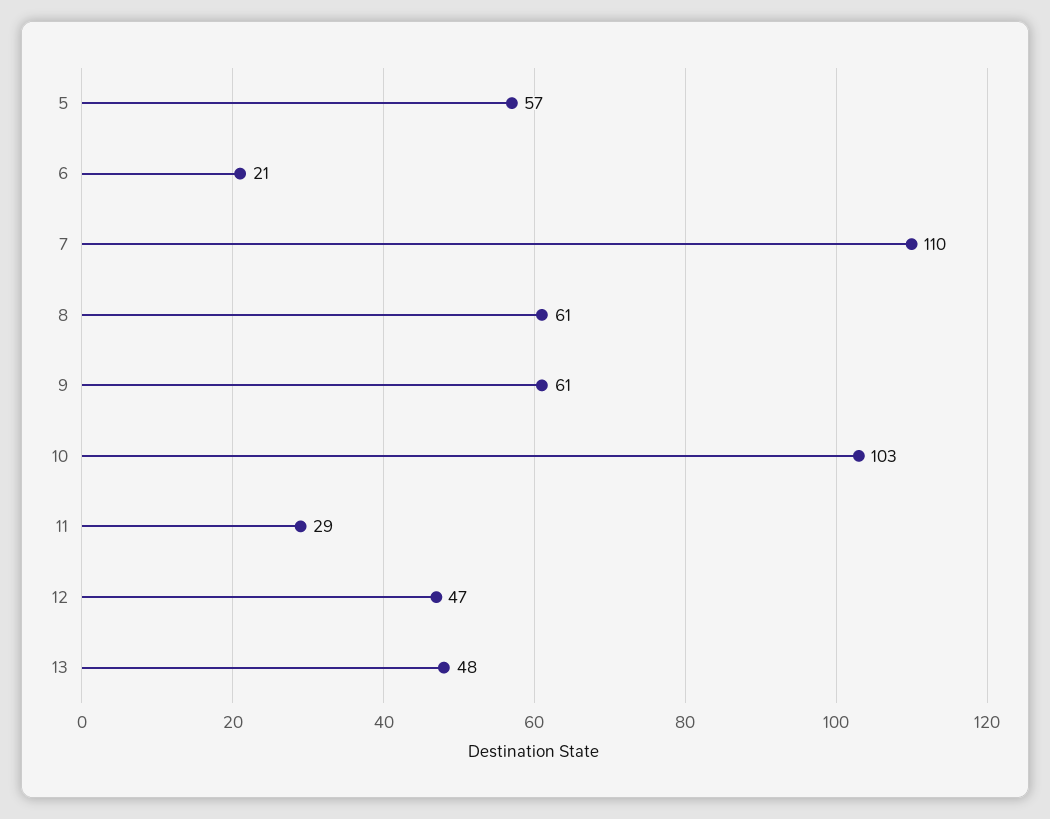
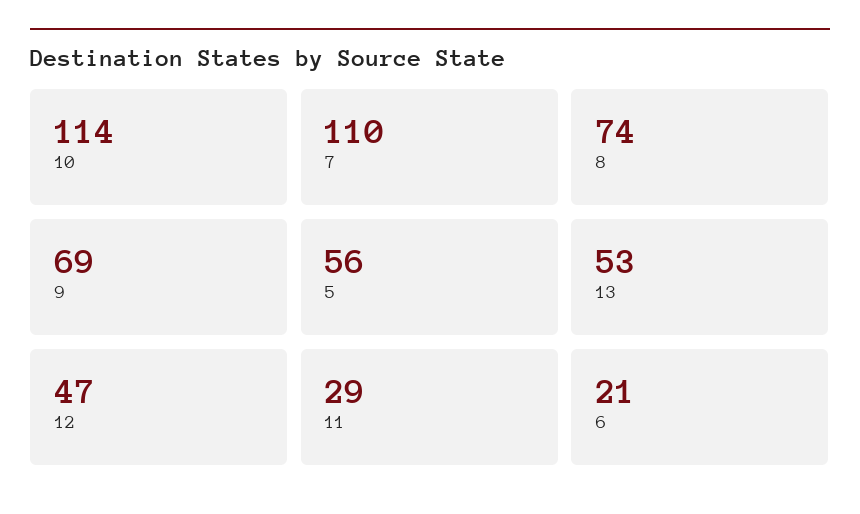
  {
-   "5": 57,
+   "5": 56,
    "6": 21,
    "7": 110,
-   "8": 61,
+   "8": 74,
-   "9": 61,
+   "9": 69,
-   "10": 103,
+   "10": 114,
    "11": 29,
    "12": 47,
-   "13": 48
+   "13": 53
  }

